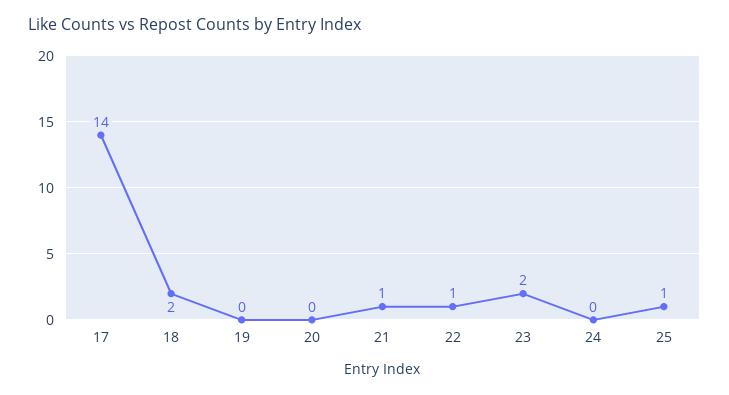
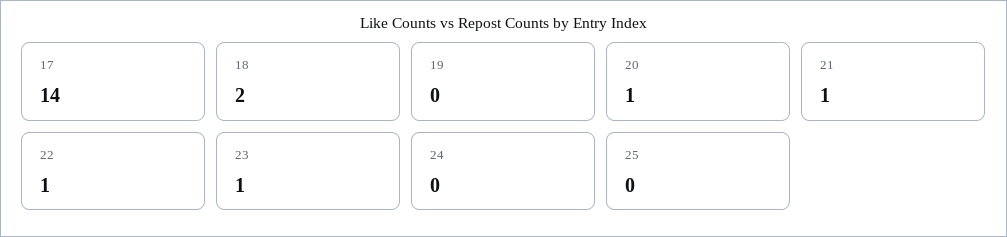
  {
    "17": 14,
    "18": 2,
    "19": 0,
-   "20": 0,
+   "20": 1,
    "21": 1,
    "22": 1,
-   "23": 2,
+   "23": 1,
    "24": 0,
-   "25": 1
+   "25": 0
  }

